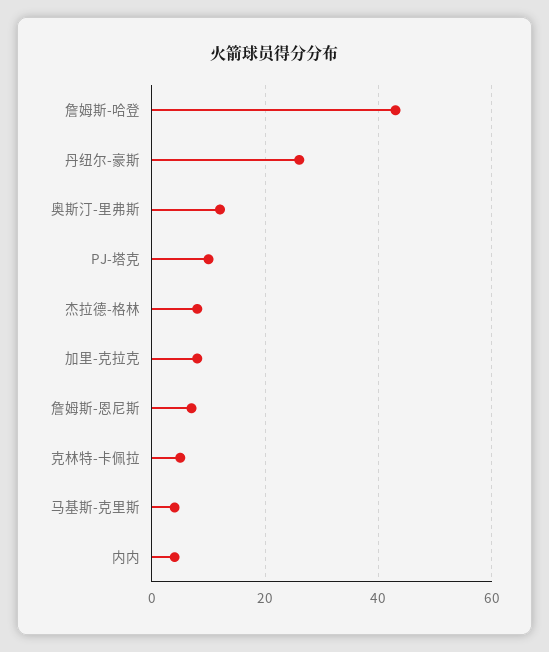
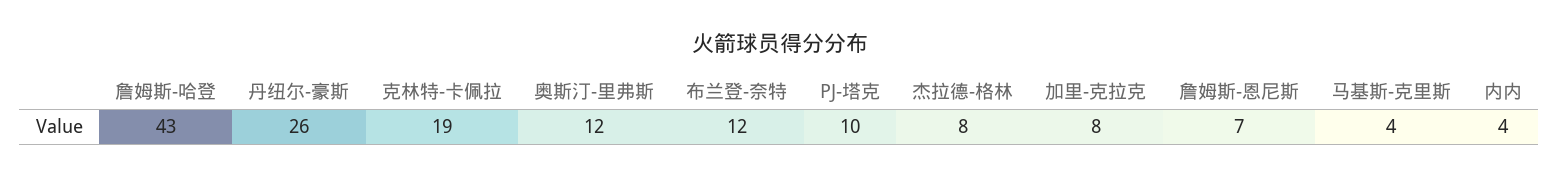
  {
    "詹姆斯-哈登": 43,
    "丹纽尔-豪斯": 26,
    "奥斯汀-里弗斯": 12,
    "PJ-塔克": 10,
    "杰拉德-格林": 8,
    "加里-克拉克": 8,
    "詹姆斯-恩尼斯": 7,
-   "克林特-卡佩拉": 5,
+   "克林特-卡佩拉": 19,
    "马基斯-克里斯": 4,
-   "内内": 4
+   "内内": 4,
+   "布兰登-奈特": 12
  }

